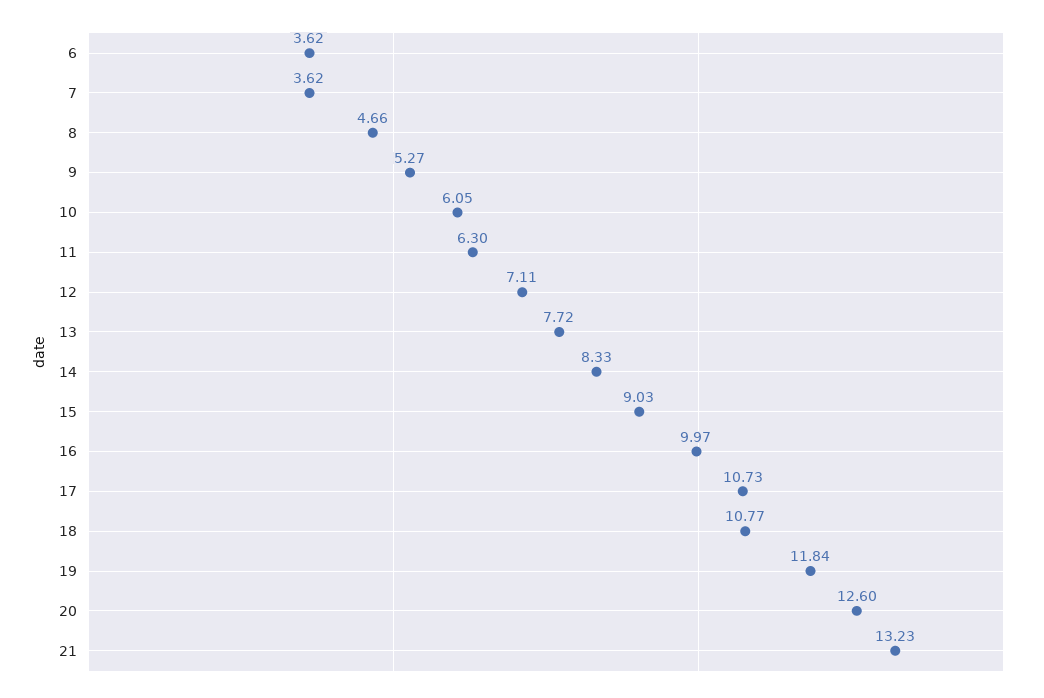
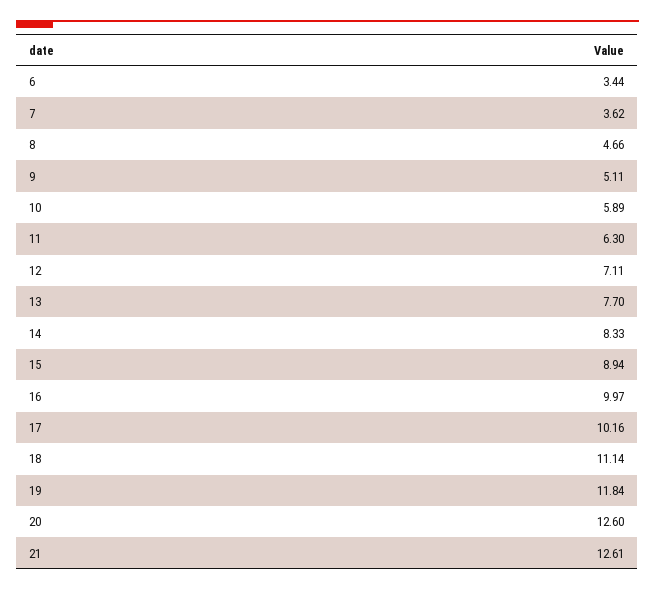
  {
-   "6": 3.62,
+   "6": 3.44,
    "7": 3.62,
    "8": 4.66,
-   "9": 5.27,
+   "9": 5.11,
-   "10": 6.05,
+   "10": 5.89,
    "11": 6.3,
    "12": 7.11,
-   "13": 7.72,
+   "13": 7.7,
    "14": 8.33,
-   "15": 9.03,
+   "15": 8.94,
    "16": 9.97,
-   "17": 10.73,
+   "17": 10.16,
-   "18": 10.77,
+   "18": 11.14,
    "19": 11.84,
    "20": 12.6,
-   "21": 13.23
+   "21": 12.61
  }

